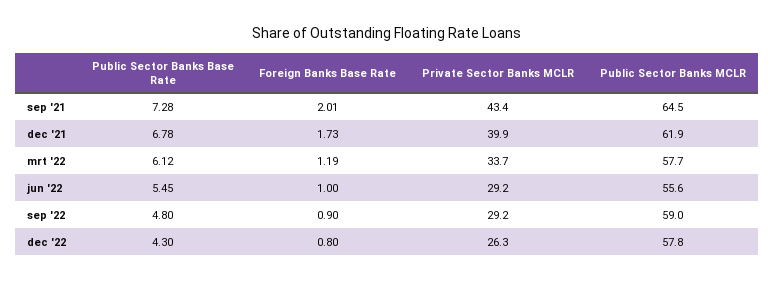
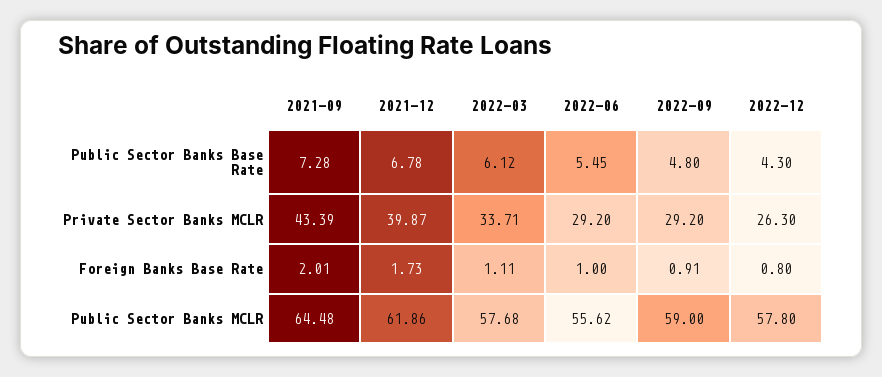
  {
    "Public Sector Banks Base Rate": {
      "sep '21": 7.28,
      "dec '21": 6.78,
      "mrt '22": 6.12,
      "jun '22": 5.45,
      "sep '22": 4.8,
      "dec '22": 4.3
    },
    "Foreign Banks Base Rate": {
      "sep '21": 2.01,
      "dec '21": 1.73,
-     "mrt '22": 1.19,
+     "mrt '22": 1.11,
      "jun '22": 1,
-     "sep '22": 0.9,
+     "sep '22": 0.91,
      "dec '22": 0.8
    },
    "Private Sector Banks MCLR": {
      "sep '21": 43.39,
      "dec '21": 39.87,
      "mrt '22": 33.71,
      "jun '22": 29.2,
      "sep '22": 29.2,
      "dec '22": 26.3
    },
    "Public Sector Banks MCLR": {
      "sep '21": 64.48,
      "dec '21": 61.86,
      "mrt '22": 57.68,
      "jun '22": 55.62,
      "sep '22": 59,
      "dec '22": 57.8
    }
  }

